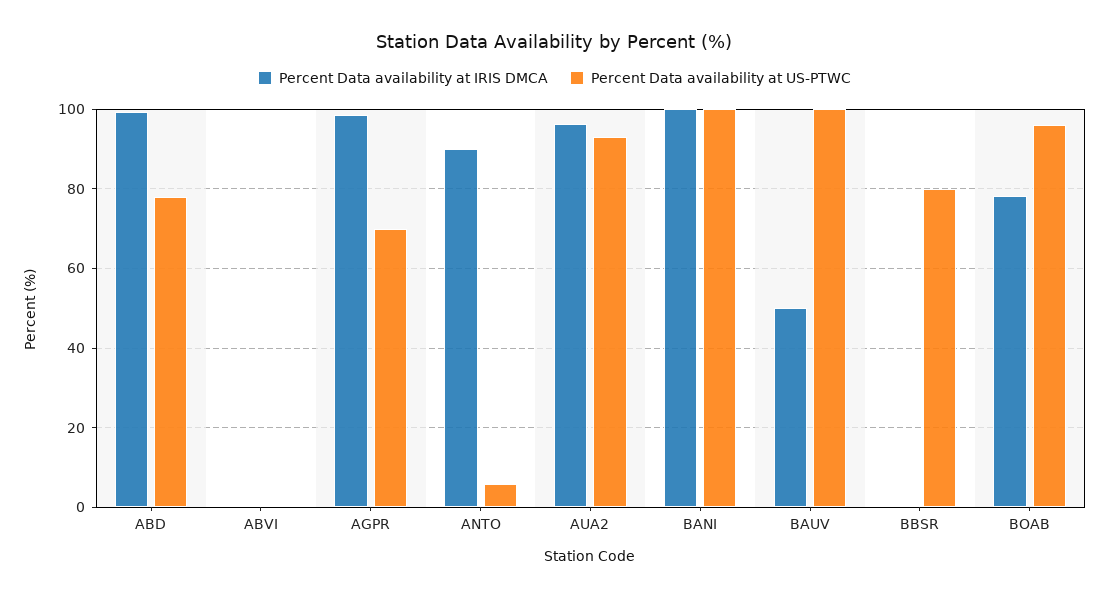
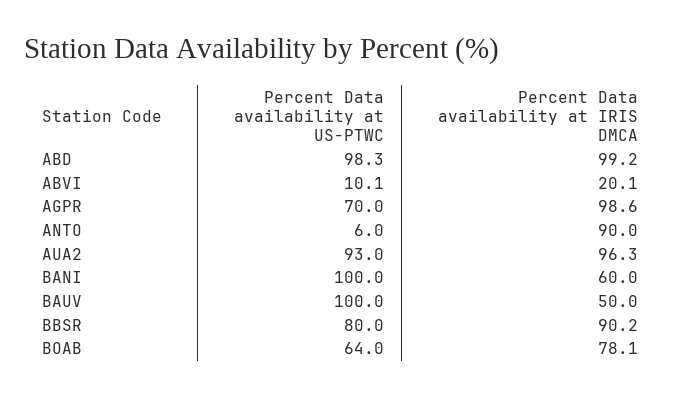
  {
    "Percent Data availability at IRIS DMCA": {
      "ABD": 99.2,
-     "ABVI": 0,
+     "ABVI": 20.1,
      "AGPR": 98.6,
      "ANTO": 90,
      "AUA2": 96.3,
-     "BANI": 100,
+     "BANI": 60,
      "BAUV": 50,
-     "BBSR": 0,
+     "BBSR": 90.2,
      "BOAB": 78.1
    },
    "Percent Data availability at US-PTWC": {
-     "ABD": 78,
+     "ABD": 98.3,
-     "ABVI": 0,
+     "ABVI": 10.1,
      "AGPR": 70,
      "ANTO": 6,
      "AUA2": 93,
      "BANI": 100,
      "BAUV": 100,
      "BBSR": 80,
-     "BOAB": 96
+     "BOAB": 64
    }
  }

